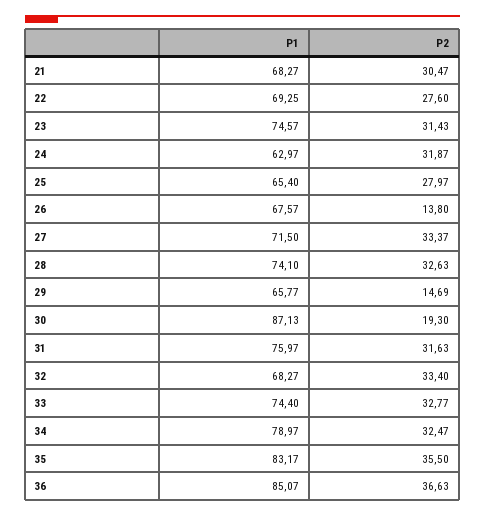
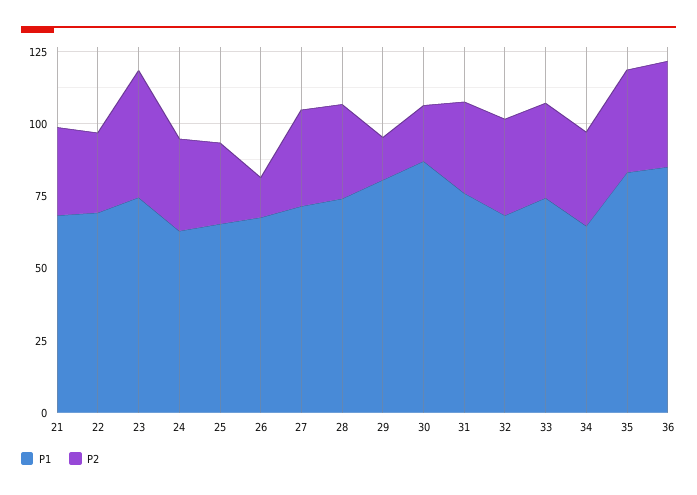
  {
    "P1": {
      "21": 68.27,
      "22": 69.25,
      "23": 74.57,
      "24": 62.97,
      "25": 65.4,
      "26": 67.57,
      "27": 71.5,
      "28": 74.1,
-     "29": 65.77,
+     "29": 80,
      "30": 87.13,
      "31": 75.97,
      "32": 68.27,
      "33": 74.4,
-     "34": 78.97,
+     "34": 65,
      "35": 83.17,
      "36": 85.07
    },
    "P2": {
      "21": 30.47,
      "22": 27.6,
-     "23": 31.43,
+     "23": 45,
      "24": 31.87,
      "25": 27.97,
      "26": 13.8,
      "27": 33.37,
      "28": 32.63,
      "29": 14.69,
      "30": 19.3,
      "31": 31.63,
      "32": 33.4,
      "33": 32.77,
      "34": 32.47,
      "35": 35.5,
      "36": 36.63
    }
  }

